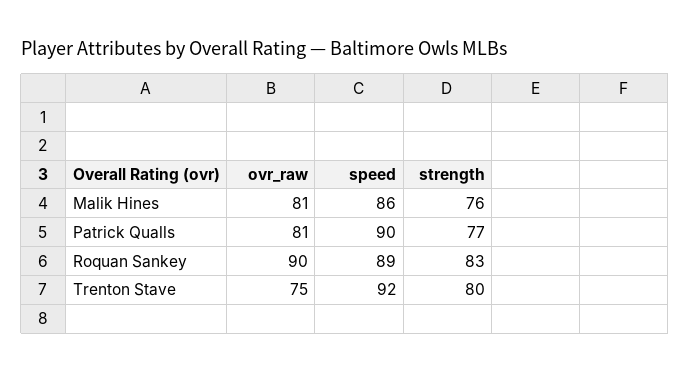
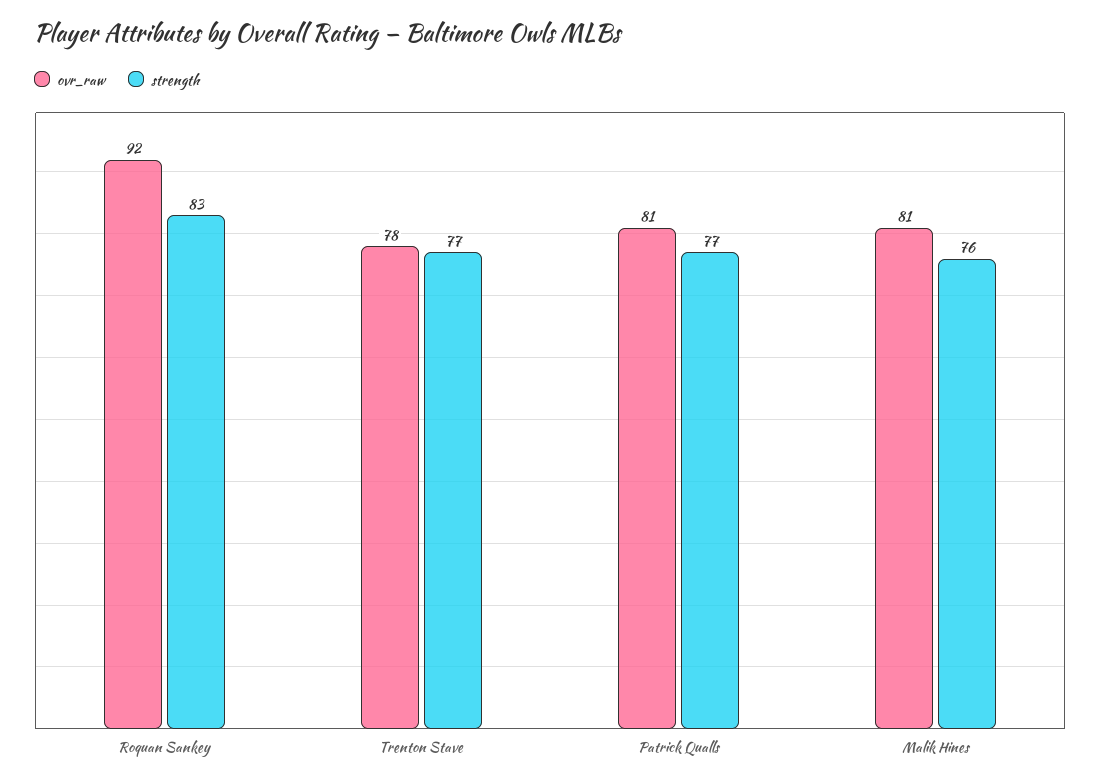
  {
    "ovr_raw": {
      "Malik Hines": 81,
      "Patrick Qualls": 81,
-     "Roquan Sankey": 90,
+     "Roquan Sankey": 92,
-     "Trenton Stave": 75
+     "Trenton Stave": 78
    },
-   "speed": {
-     "Malik Hines": 86,
-     "Patrick Qualls": 90,
-     "Roquan Sankey": 89,
-     "Trenton Stave": 92
-   },
    "strength": {
      "Malik Hines": 76,
      "Patrick Qualls": 77,
      "Roquan Sankey": 83,
-     "Trenton Stave": 80
+     "Trenton Stave": 77
    }
  }

